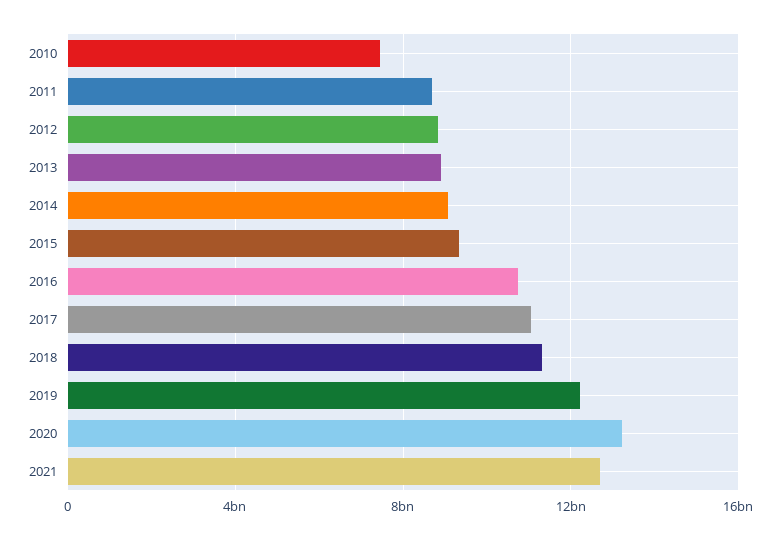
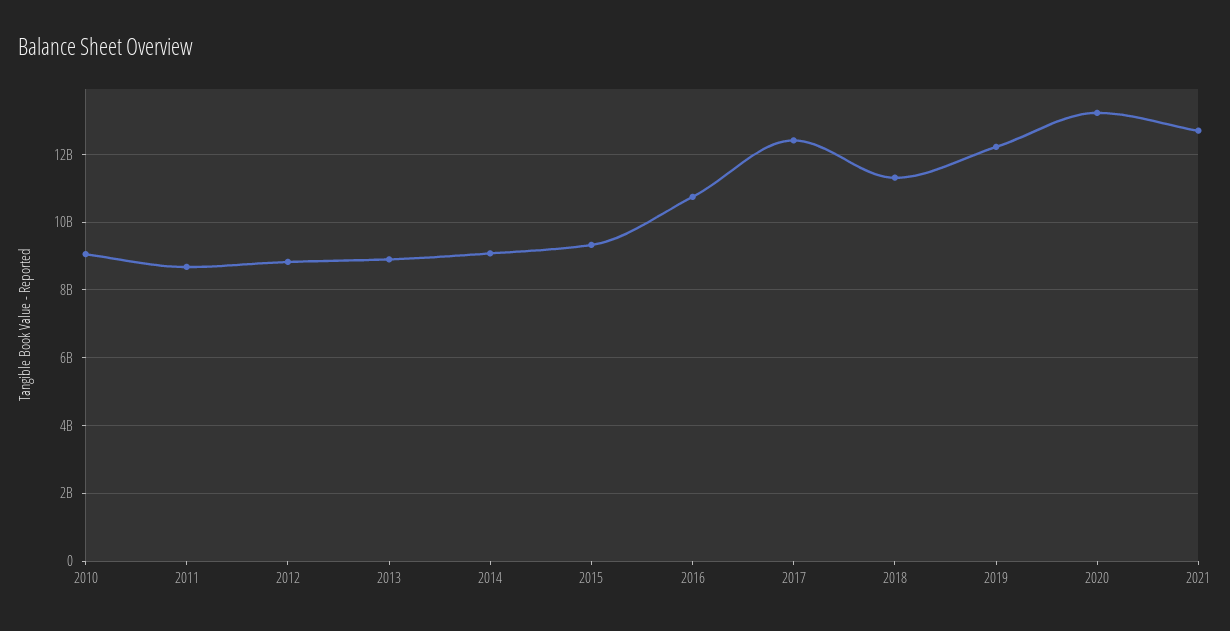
  {
-   "2010": 7500000000,
+   "2010": 9000000000,
    "2011": 8600000000,
    "2012": 8800000000,
    "2013": 9000000000,
    "2014": 9000000000,
    "2015": 9400000000,
    "2016": 10800000000,
-   "2017": 11000000000,
+   "2017": 12400000000,
    "2018": 11400000000,
    "2019": 12200000000,
    "2020": 13200000000,
    "2021": 12800000000
  }

